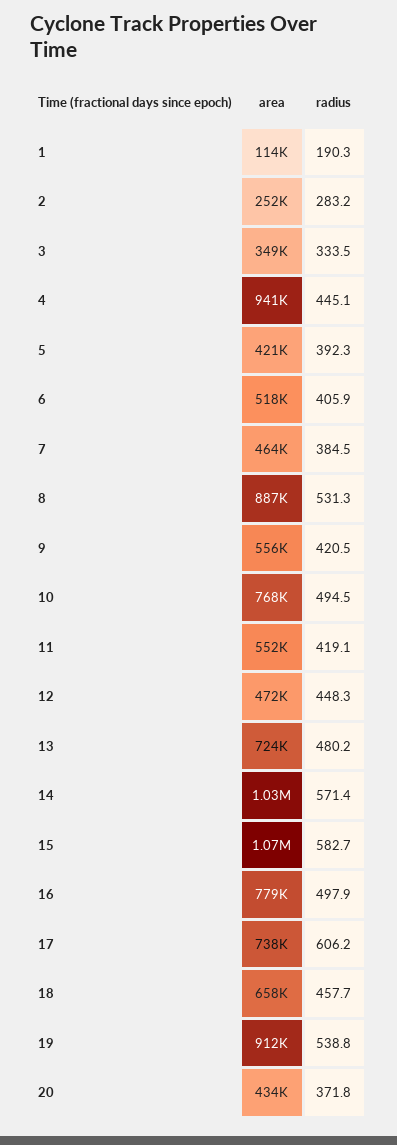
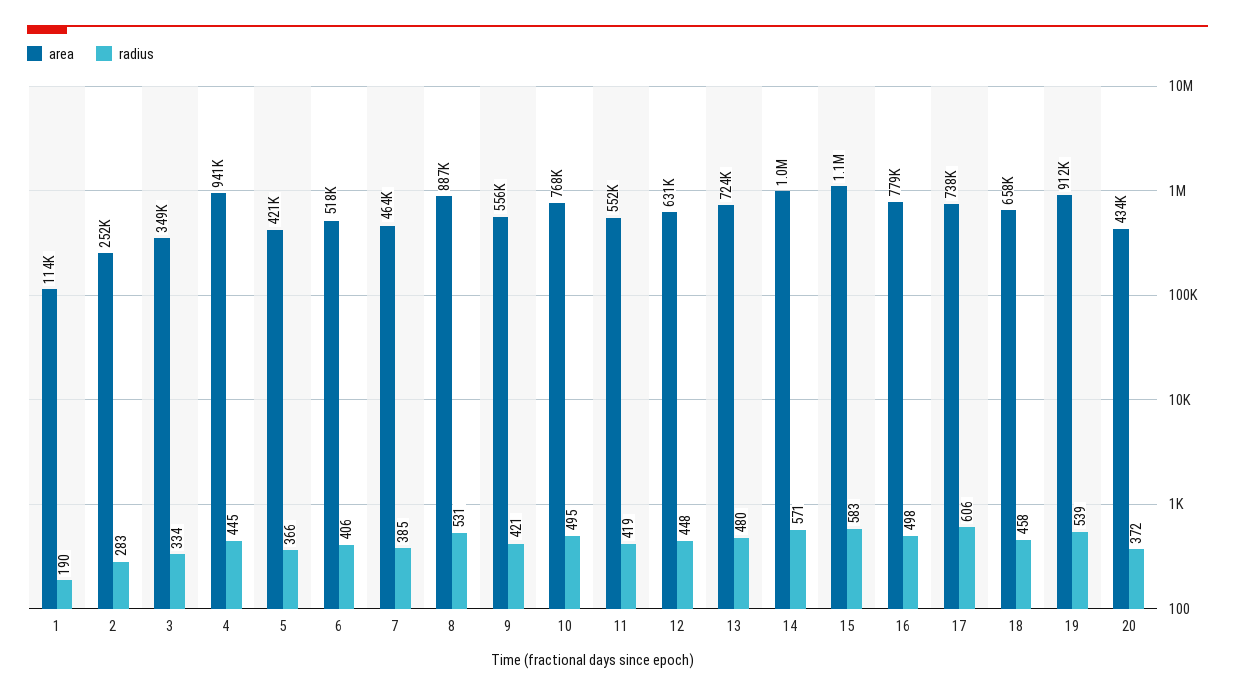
  {
    "area": {
      "1": 114000,
      "2": 252000,
      "3": 349000,
      "4": 941000,
      "5": 421000,
      "6": 518000,
      "7": 464000,
      "8": 887000,
      "9": 556000,
      "10": 768000,
      "11": 552000,
-     "12": 472000,
+     "12": 631000,
      "13": 724000,
      "14": 1030000,
      "15": 1070000,
      "16": 779000,
      "17": 738000,
      "18": 658000,
      "19": 912000,
      "20": 434000
    },
    "radius": {
      "1": 190.3,
      "2": 283.2,
      "3": 333.5,
      "4": 445.1,
-     "5": 392.3,
+     "5": 366,
      "6": 405.9,
      "7": 384.5,
      "8": 531.3,
      "9": 420.5,
      "10": 494.5,
      "11": 419.1,
      "12": 448.3,
      "13": 480.2,
      "14": 571.4,
      "15": 582.7,
      "16": 497.9,
      "17": 606.2,
      "18": 457.7,
      "19": 538.8,
      "20": 371.8
    }
  }

